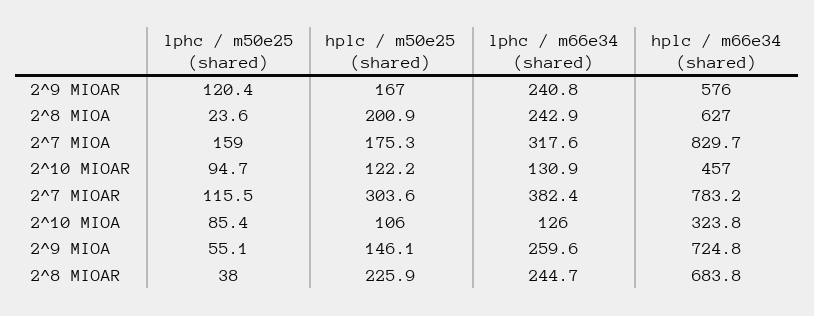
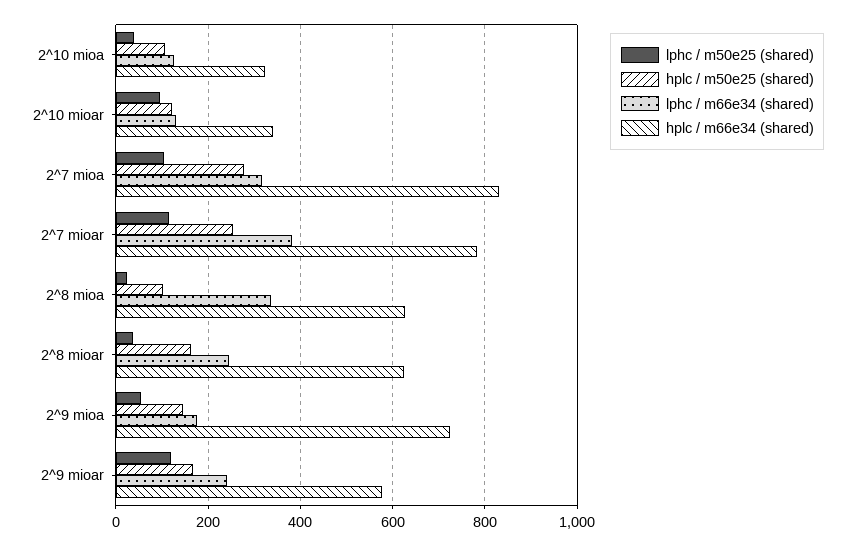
  {
    "lphc / m50e25 (shared)": {
      "2^9 MIOAR": 120.4,
      "2^8 MIOA": 23.6,
-     "2^7 MIOA": 159,
+     "2^7 MIOA": 100,
      "2^10 MIOAR": 94.7,
      "2^7 MIOAR": 115.5,
-     "2^10 MIOA": 85.4,
+     "2^10 MIOA": 40,
      "2^9 MIOA": 55.1,
      "2^8 MIOAR": 38
    },
    "hplc / m50e25 (shared)": {
      "2^9 MIOAR": 167,
-     "2^8 MIOA": 200.9,
+     "2^8 MIOA": 100,
-     "2^7 MIOA": 175.3,
+     "2^7 MIOA": 280,
      "2^10 MIOAR": 122.2,
-     "2^7 MIOAR": 303.6,
+     "2^7 MIOAR": 260,
      "2^10 MIOA": 106,
      "2^9 MIOA": 146.1,
-     "2^8 MIOAR": 225.9
+     "2^8 MIOAR": 160
    },
    "lphc / m66e34 (shared)": {
      "2^9 MIOAR": 240.8,
-     "2^8 MIOA": 242.9,
+     "2^8 MIOA": 340,
      "2^7 MIOA": 317.6,
      "2^10 MIOAR": 130.9,
      "2^7 MIOAR": 382.4,
      "2^10 MIOA": 126,
-     "2^9 MIOA": 259.6,
+     "2^9 MIOA": 180,
      "2^8 MIOAR": 244.7
    },
    "hplc / m66e34 (shared)": {
      "2^9 MIOAR": 576,
      "2^8 MIOA": 627,
      "2^7 MIOA": 829.7,
-     "2^10 MIOAR": 457,
+     "2^10 MIOAR": 340,
      "2^7 MIOAR": 783.2,
      "2^10 MIOA": 323.8,
      "2^9 MIOA": 724.8,
-     "2^8 MIOAR": 683.8
+     "2^8 MIOAR": 620
    }
  }

